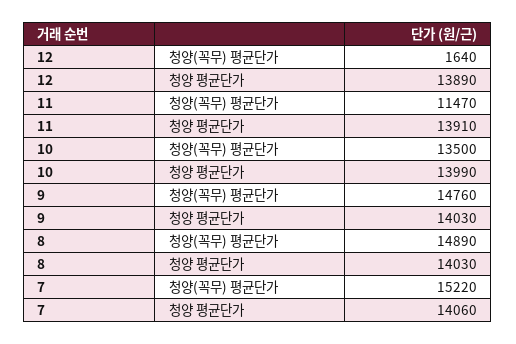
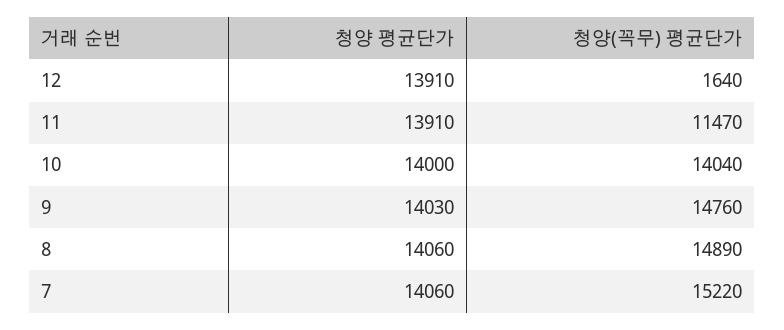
  {
    "12": {
      "청양(꼭무) 평균단가": 1640,
-     "청양 평균단가": 13890
+     "청양 평균단가": 13910
    },
    "11": {
      "청양(꼭무) 평균단가": 11470,
      "청양 평균단가": 13910
    },
    "10": {
-     "청양(꼭무) 평균단가": 13500,
+     "청양(꼭무) 평균단가": 14040,
-     "청양 평균단가": 13990
+     "청양 평균단가": 14000
    },
    "9": {
      "청양(꼭무) 평균단가": 14760,
      "청양 평균단가": 14030
    },
    "8": {
      "청양(꼭무) 평균단가": 14890,
-     "청양 평균단가": 14030
+     "청양 평균단가": 14060
    },
    "7": {
      "청양(꼭무) 평균단가": 15220,
      "청양 평균단가": 14060
    }
  }

